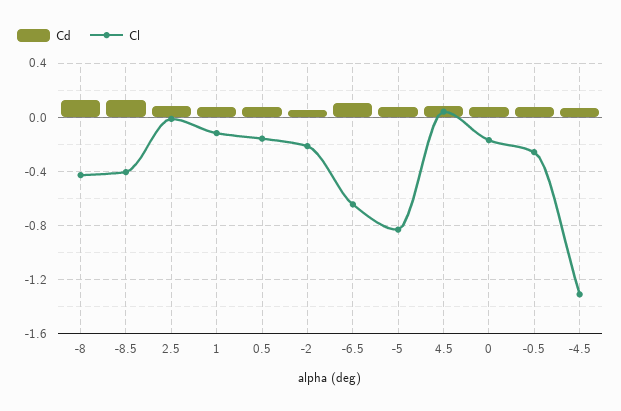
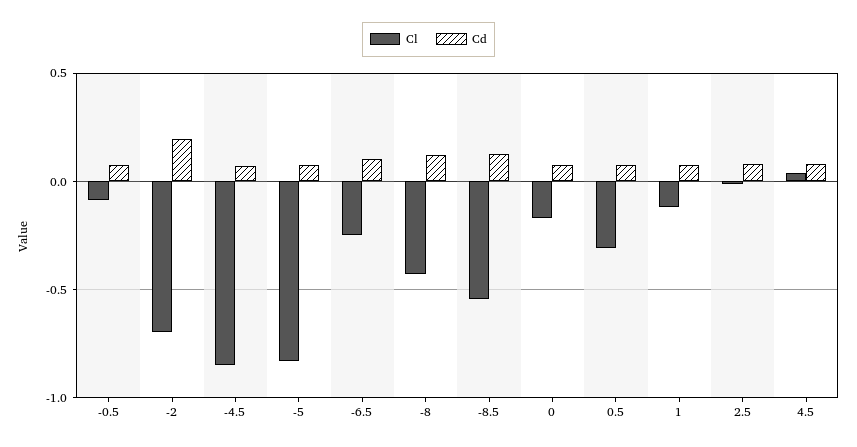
  {
    "Cd": {
      "-8": 0.1,
      "-8.5": 0.15,
      "2.5": 0.1,
      "1": 0.1,
      "0.5": 0.1,
-     "-2": 0.05,
+     "-2": 0.2,
      "-6.5": 0.1,
      "-5": 0.1,
      "4.5": 0.1,
      "0": 0.1,
      "-0.5": 0.05,
      "-4.5": 0.05
    },
    "Cl": {
      "-8": -0.45,
-     "-8.5": -0.4,
+     "-8.5": -0.55,
      "2.5": 0,
      "1": -0.1,
-     "0.5": -0.15,
+     "0.5": -0.3,
-     "-2": -0.2,
+     "-2": -0.7,
-     "-6.5": -0.65,
+     "-6.5": -0.25,
      "-5": -0.85,
      "4.5": 0.05,
      "0": -0.15,
-     "-0.5": -0.25,
+     "-0.5": -0.1,
-     "-4.5": -1.3
+     "-4.5": -0.85
    }
  }

